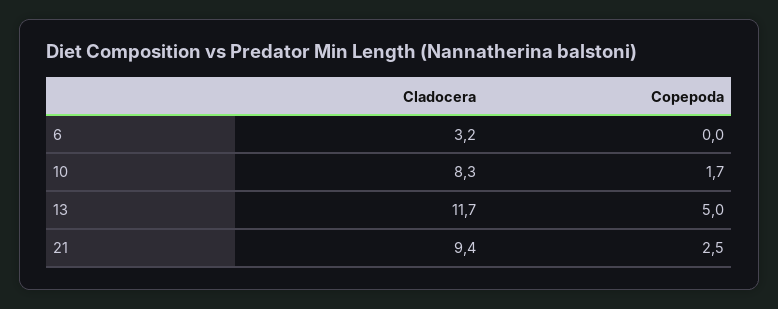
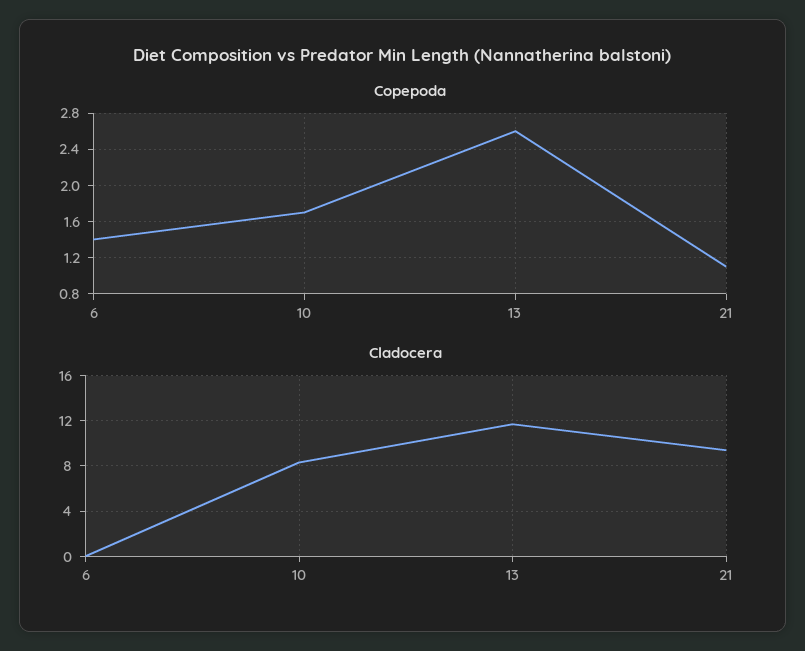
  {
    "Cladocera": {
-     "6": 3.2,
+     "6": 0,
      "10": 8.3,
      "13": 11.7,
      "21": 9.4
    },
    "Copepoda": {
-     "6": 0,
+     "6": 1.4,
      "10": 1.7,
-     "13": 5,
+     "13": 2.6,
-     "21": 2.5
+     "21": 1.1
    }
  }

